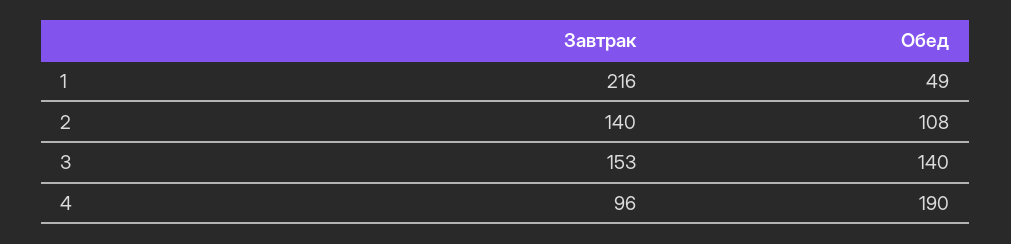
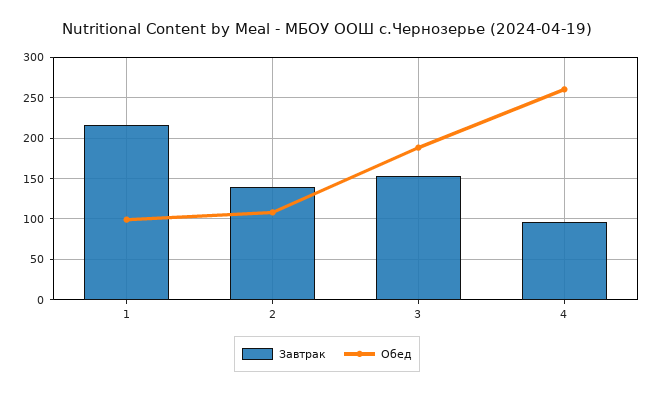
  {
    "Завтрак": {
      "1": 216,
      "2": 140,
      "3": 153,
      "4": 96
    },
    "Обед": {
-     "1": 49,
+     "1": 100,
      "2": 108,
-     "3": 140,
+     "3": 190,
-     "4": 190
+     "4": 260
    }
  }

